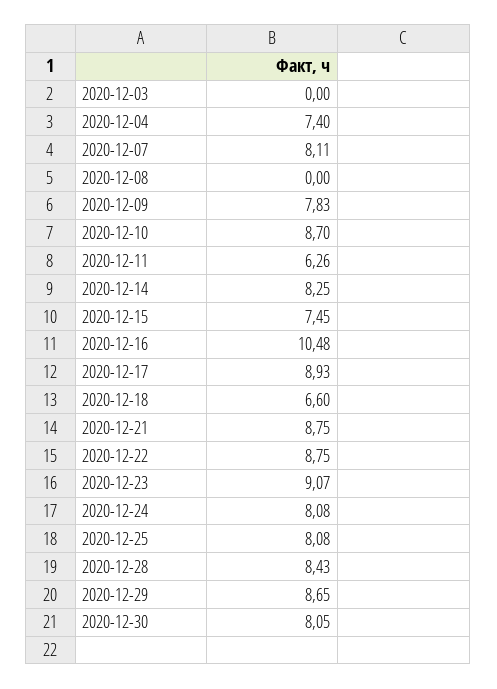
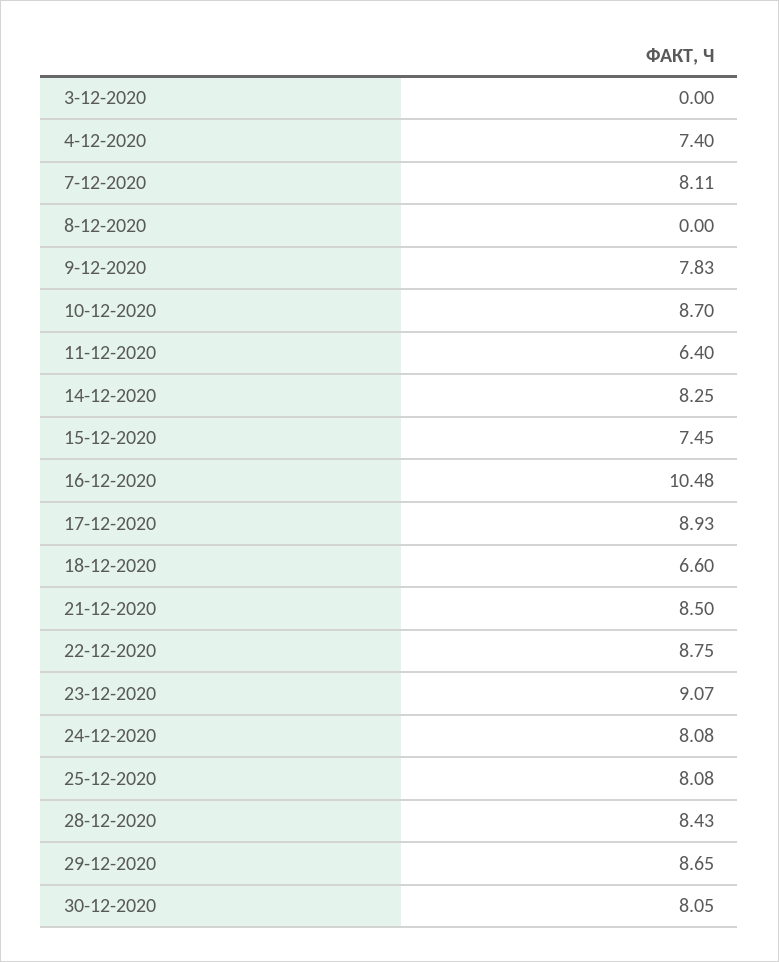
  {
    "2020-12-03": 0,
    "2020-12-04": 7.4,
    "2020-12-07": 8.11,
    "2020-12-08": 0,
    "2020-12-09": 7.83,
    "2020-12-10": 8.7,
-   "2020-12-11": 6.26,
+   "2020-12-11": 6.4,
    "2020-12-14": 8.25,
    "2020-12-15": 7.45,
    "2020-12-16": 10.48,
    "2020-12-17": 8.93,
    "2020-12-18": 6.6,
-   "2020-12-21": 8.75,
+   "2020-12-21": 8.5,
    "2020-12-22": 8.75,
    "2020-12-23": 9.07,
    "2020-12-24": 8.08,
    "2020-12-25": 8.08,
    "2020-12-28": 8.43,
    "2020-12-29": 8.65,
    "2020-12-30": 8.05
  }

